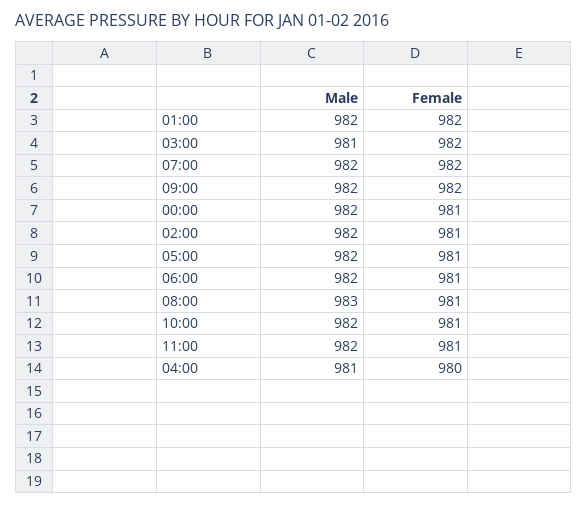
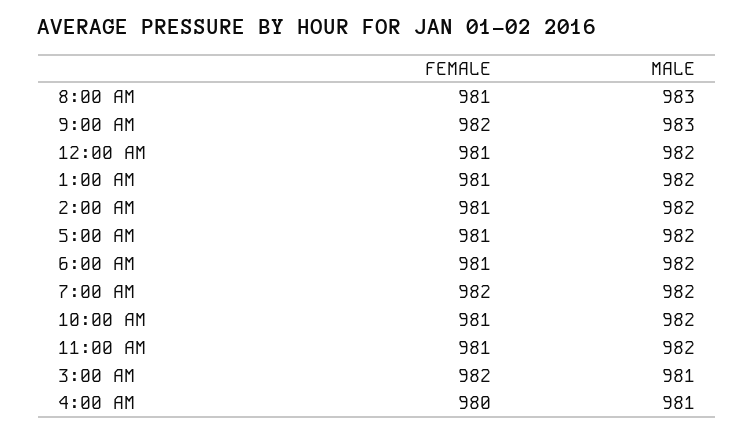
  {
    "Male": {
      "01:00": 982,
      "03:00": 981,
      "07:00": 982,
-     "09:00": 982,
+     "09:00": 983,
      "00:00": 982,
      "02:00": 982,
      "05:00": 982,
      "06:00": 982,
      "08:00": 983,
      "10:00": 982,
      "11:00": 982,
      "04:00": 981
    },
    "Female": {
-     "01:00": 982,
+     "01:00": 981,
      "03:00": 982,
      "07:00": 982,
      "09:00": 982,
      "00:00": 981,
      "02:00": 981,
      "05:00": 981,
      "06:00": 981,
      "08:00": 981,
      "10:00": 981,
      "11:00": 981,
      "04:00": 980
    }
  }

